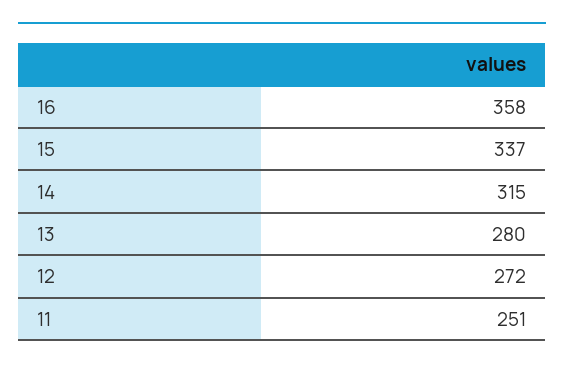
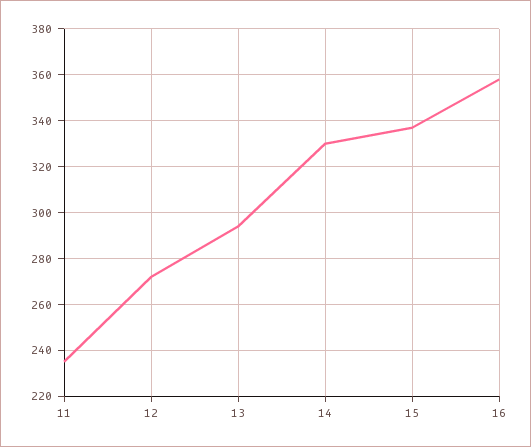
  {
    "16": 358,
    "15": 337,
-   "14": 315,
+   "14": 330,
-   "13": 280,
+   "13": 295,
    "12": 272,
-   "11": 251
+   "11": 235
  }

